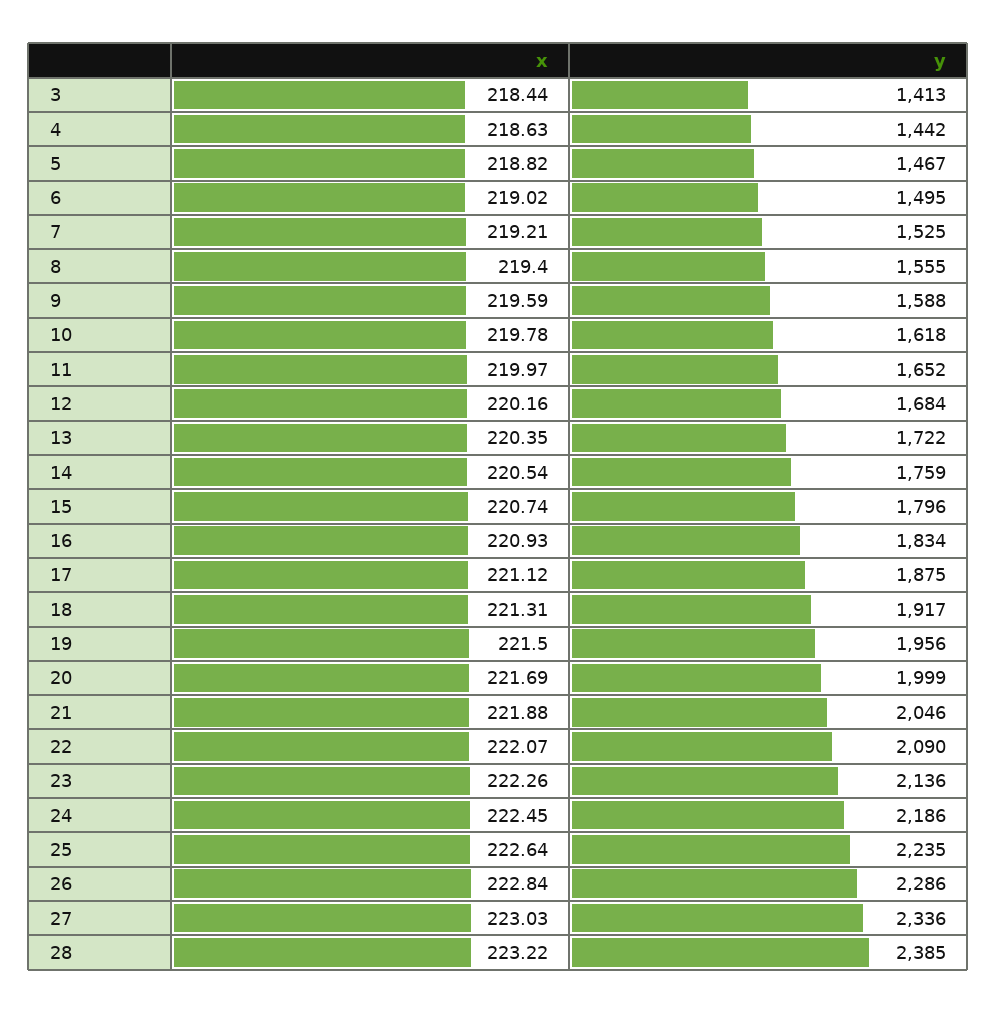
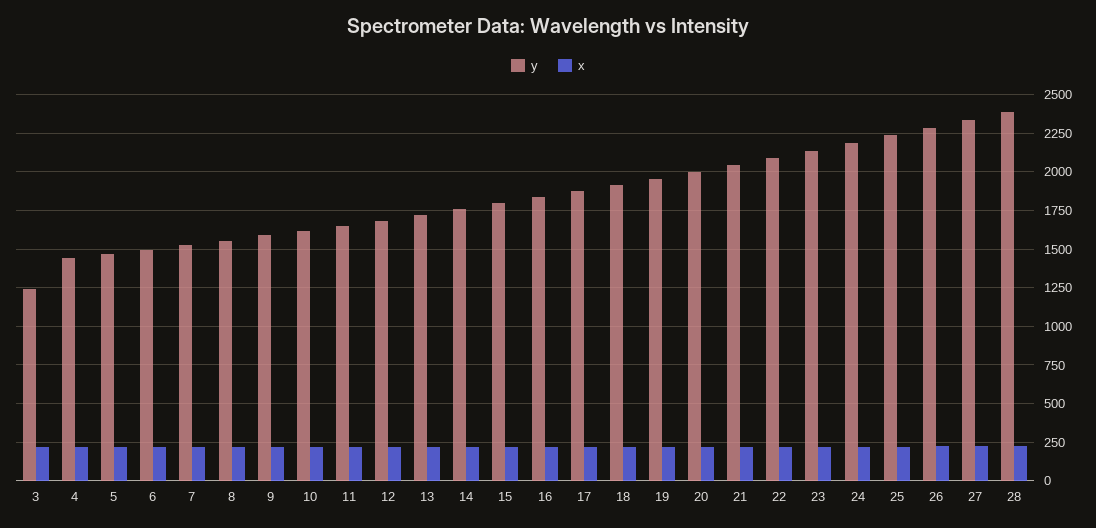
  {
    "x": {
      "3": 218.44,
      "4": 218.63,
      "5": 218.82,
      "6": 219.02,
      "7": 219.21,
      "8": 219.4,
      "9": 219.59,
      "10": 219.78,
      "11": 219.97,
      "12": 220.16,
      "13": 220.35,
      "14": 220.54,
      "15": 220.74,
      "16": 220.93,
      "17": 221.12,
      "18": 221.31,
      "19": 221.5,
      "20": 221.69,
      "21": 221.88,
      "22": 222.07,
      "23": 222.26,
      "24": 222.45,
      "25": 222.64,
      "26": 222.84,
      "27": 223.03,
      "28": 223.22
    },
    "y": {
-     "3": 1413,
+     "3": 1250,
      "4": 1442,
      "5": 1467,
      "6": 1495,
      "7": 1525,
      "8": 1555,
      "9": 1588,
      "10": 1618,
      "11": 1652,
      "12": 1684,
      "13": 1722,
      "14": 1759,
      "15": 1796,
      "16": 1834,
      "17": 1875,
      "18": 1917,
      "19": 1956,
      "20": 1999,
      "21": 2046,
      "22": 2090,
      "23": 2136,
      "24": 2186,
      "25": 2235,
      "26": 2286,
      "27": 2336,
      "28": 2385
    }
  }

